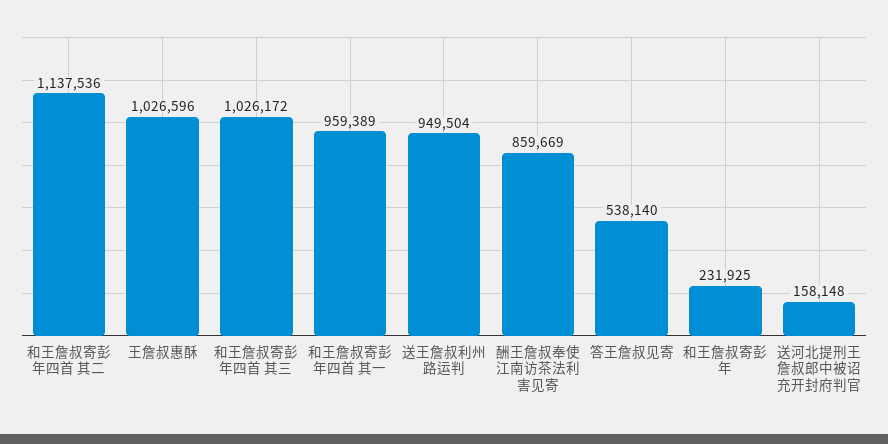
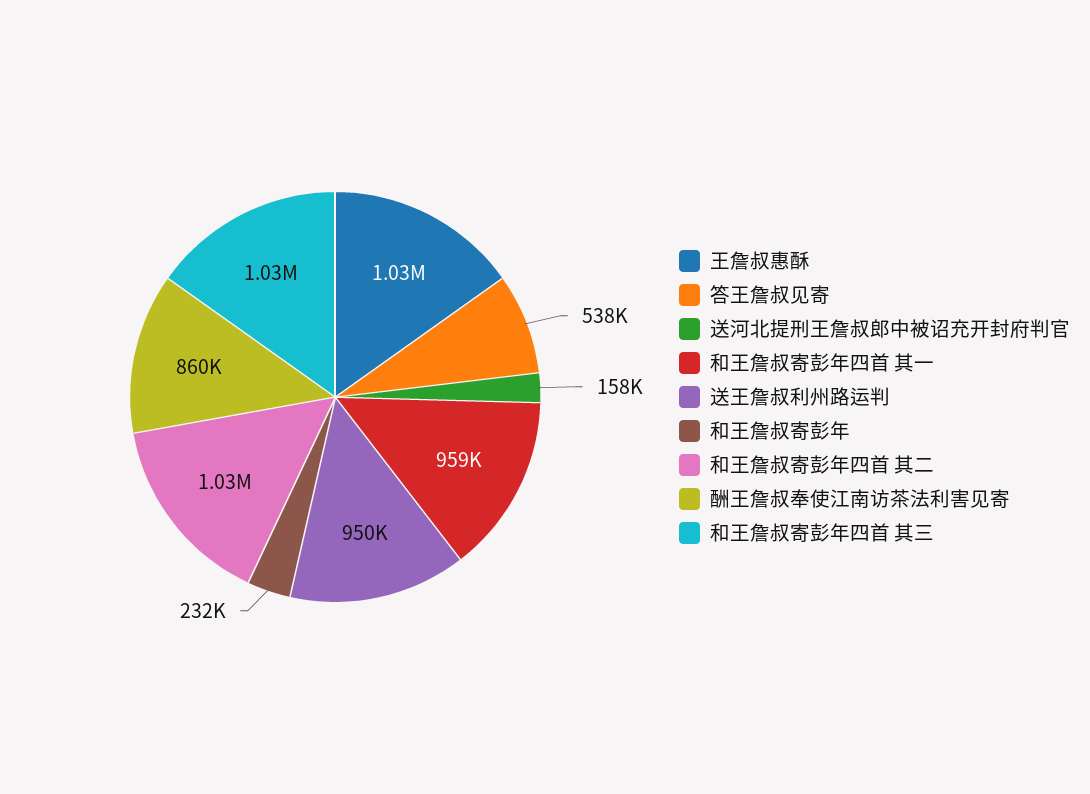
  {
-   "和王詹叔寄彭年四首 其二": 1137536,
+   "和王詹叔寄彭年四首 其二": 1030000,
    "王詹叔惠酥": 1026596,
    "和王詹叔寄彭年四首 其三": 1026172,
    "和王詹叔寄彭年四首 其一": 959389,
    "送王詹叔利州路运判": 949504,
    "酬王詹叔奉使江南访茶法利害见寄": 859669,
    "答王詹叔见寄": 538140,
    "和王詹叔寄彭年": 231925,
    "送河北提刑王詹叔郎中被诏充开封府判官": 158148
  }

